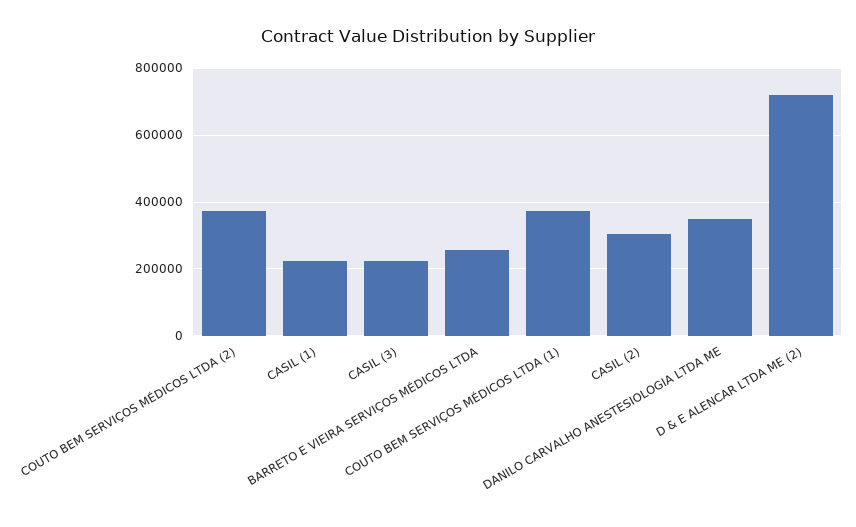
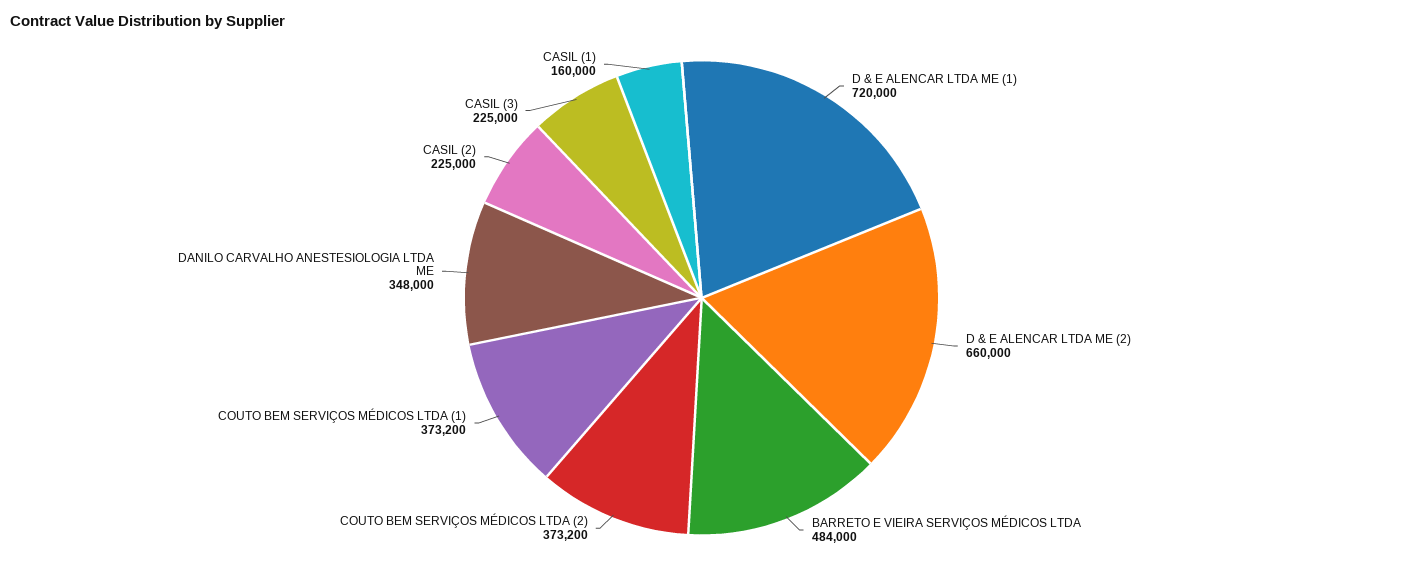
  {
    "COUTO BEM SERVIÇOS MÉDICOS LTDA (2)": 373200,
-   "CASIL (1)": 220000,
+   "CASIL (1)": 160000,
    "CASIL (3)": 225000,
-   "BARRETO E VIEIRA SERVIÇOS MÉDICOS LTDA": 260000,
+   "BARRETO E VIEIRA SERVIÇOS MÉDICOS LTDA": 484000,
    "COUTO BEM SERVIÇOS MÉDICOS LTDA (1)": 373200,
-   "CASIL (2)": 300000,
+   "CASIL (2)": 225000,
    "DANILO CARVALHO ANESTESIOLOGIA LTDA ME": 348000,
-   "D & E ALENCAR LTDA ME (2)": 720000
+   "D & E ALENCAR LTDA ME (2)": 660000,
+   "D & E ALENCAR LTDA ME (1)": 720000
  }

